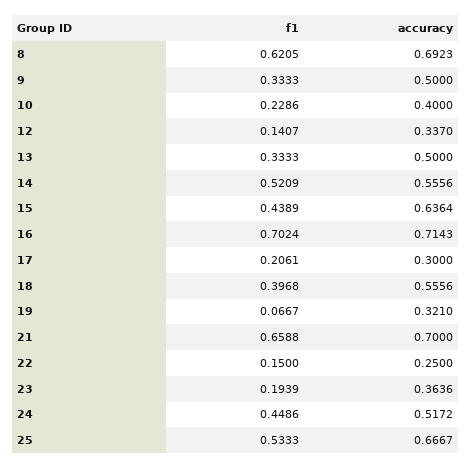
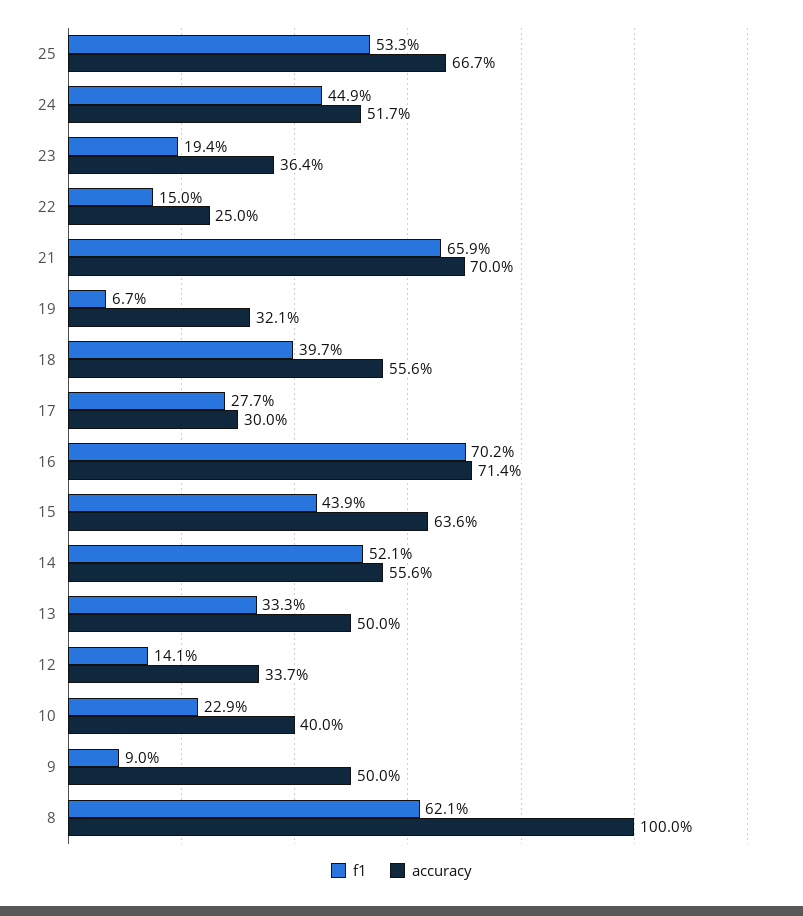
  {
    "f1": {
      "8": 0.6205,
-     "9": 0.3333,
+     "9": 0.09,
      "10": 0.2286,
      "12": 0.1407,
      "13": 0.3333,
      "14": 0.5209,
      "15": 0.4389,
      "16": 0.7024,
-     "17": 0.2061,
+     "17": 0.277,
      "18": 0.3968,
      "19": 0.0667,
      "21": 0.6588,
      "22": 0.15,
      "23": 0.1939,
      "24": 0.4486,
      "25": 0.5333
    },
    "accuracy": {
-     "8": 0.6923,
+     "8": 1,
      "9": 0.5,
      "10": 0.4,
      "12": 0.337,
      "13": 0.5,
      "14": 0.5556,
      "15": 0.6364,
      "16": 0.7143,
      "17": 0.3,
      "18": 0.5556,
      "19": 0.321,
      "21": 0.7,
      "22": 0.25,
      "23": 0.3636,
      "24": 0.5172,
      "25": 0.6667
    }
  }

